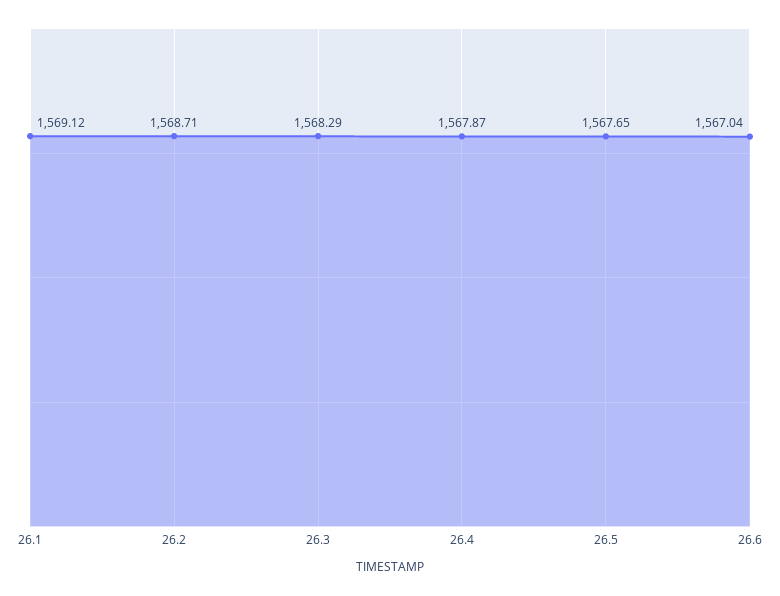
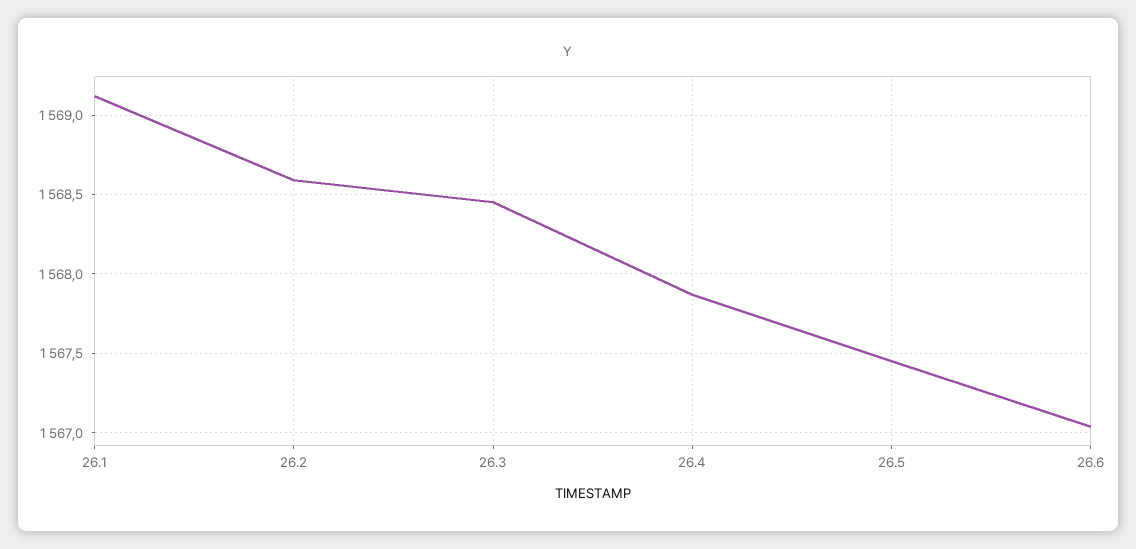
  {
    "26.1": 1569.12,
-   "26.2": 1568.71,
+   "26.2": 1568.6,
-   "26.3": 1568.29,
+   "26.3": 1568.45,
    "26.4": 1567.87,
-   "26.5": 1567.65,
+   "26.5": 1567.45,
    "26.6": 1567.04
  }

